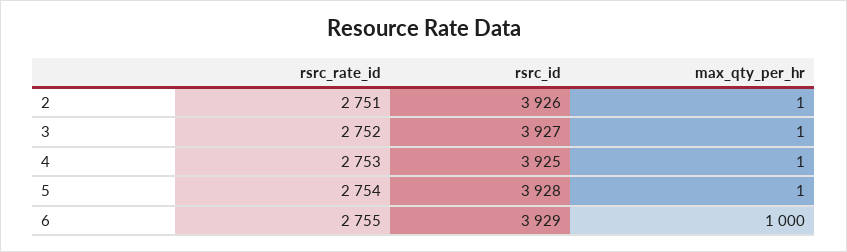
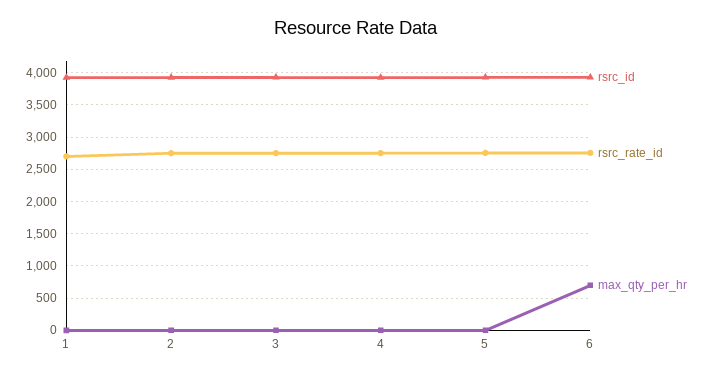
  {
    "rsrc_rate_id": {
      "2": 2751,
      "3": 2752,
      "4": 2753,
      "5": 2754,
-     "6": 2755
+     "6": 2755,
+     "1": 2700
    },
    "rsrc_id": {
      "2": 3926,
      "3": 3927,
      "4": 3925,
      "5": 3928,
-     "6": 3929
+     "6": 3929,
+     "1": 3900
    },
    "max_qty_per_hr": {
      "2": 1,
      "3": 1,
      "4": 1,
      "5": 1,
-     "6": 1000
+     "6": 700,
+     "1": 0
    }
  }

